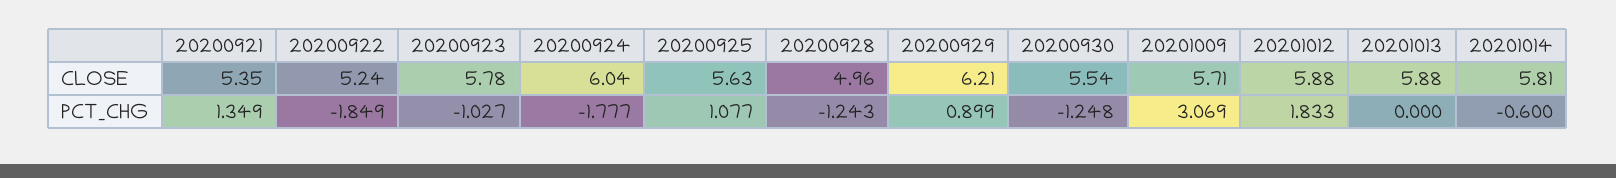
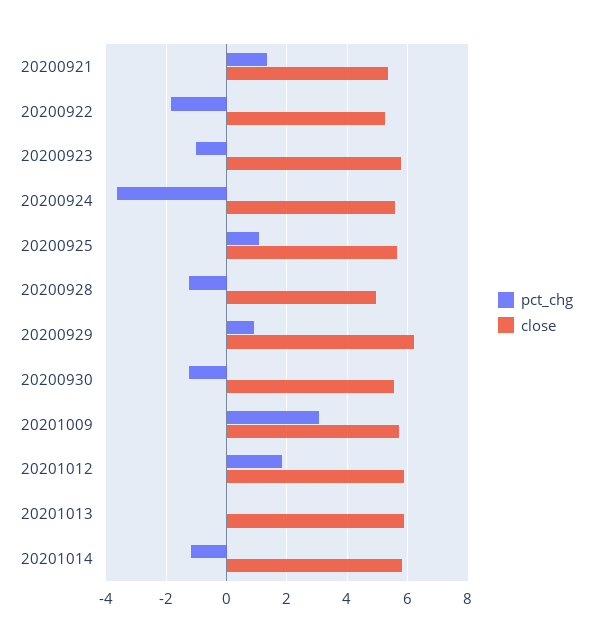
  {
    "CLOSE": {
      "20200921": 5.35,
      "20200922": 5.24,
      "20200923": 5.78,
-     "20200924": 6.04,
+     "20200924": 5.6,
      "20200925": 5.63,
      "20200928": 4.96,
      "20200929": 6.21,
      "20200930": 5.54,
      "20201009": 5.71,
      "20201012": 5.88,
      "20201013": 5.88,
      "20201014": 5.81
    },
    "PCT_CHG": {
      "20200921": 1.349,
      "20200922": -1.849,
      "20200923": -1.027,
-     "20200924": -1.777,
+     "20200924": -3.6,
      "20200925": 1.077,
      "20200928": -1.243,
      "20200929": 0.899,
      "20200930": -1.248,
      "20201009": 3.069,
      "20201012": 1.833,
      "20201013": 0,
-     "20201014": -0.6
+     "20201014": -1.2
    }
  }

